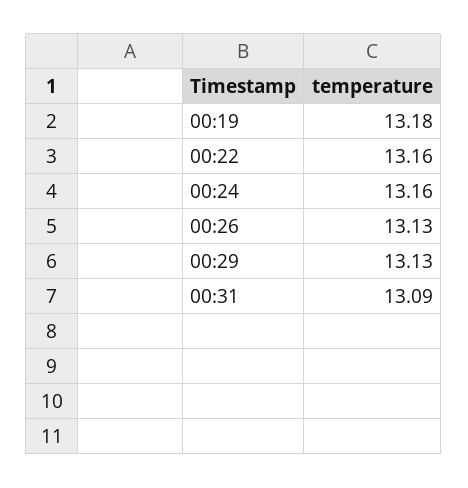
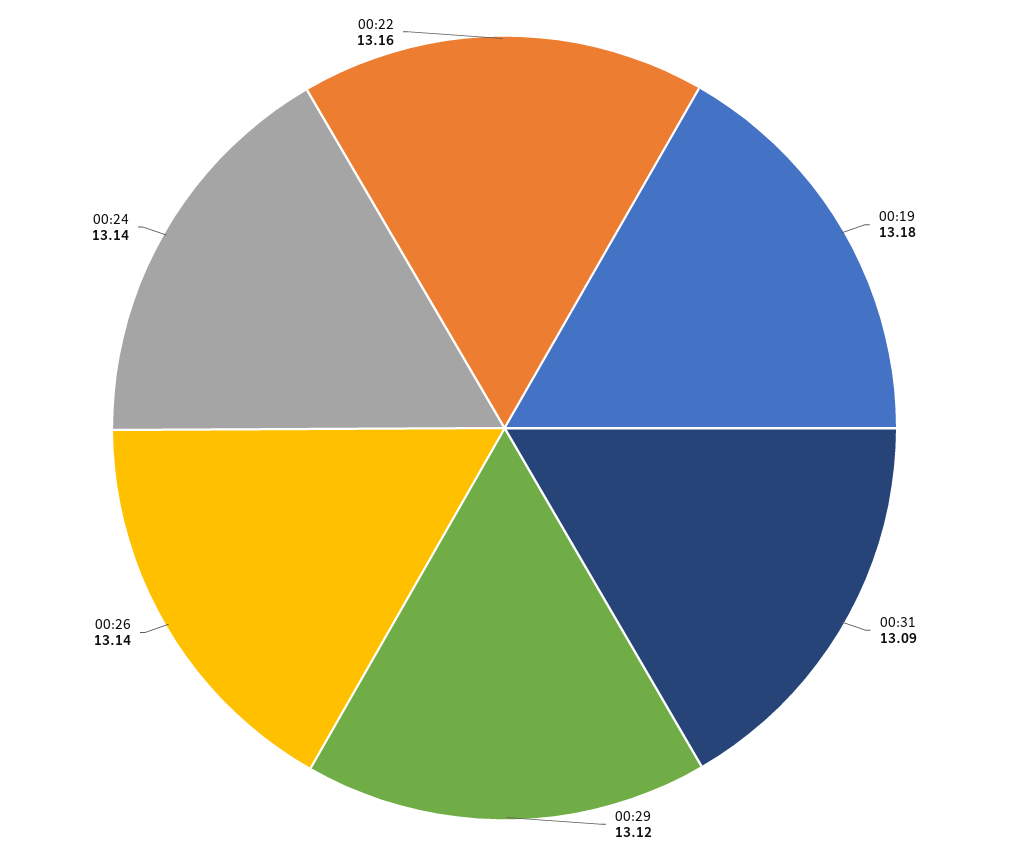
  {
    "00:19": 13.18,
    "00:22": 13.16,
-   "00:24": 13.16,
+   "00:24": 13.14,
-   "00:26": 13.13,
+   "00:26": 13.14,
-   "00:29": 13.13,
+   "00:29": 13.12,
    "00:31": 13.09
  }

